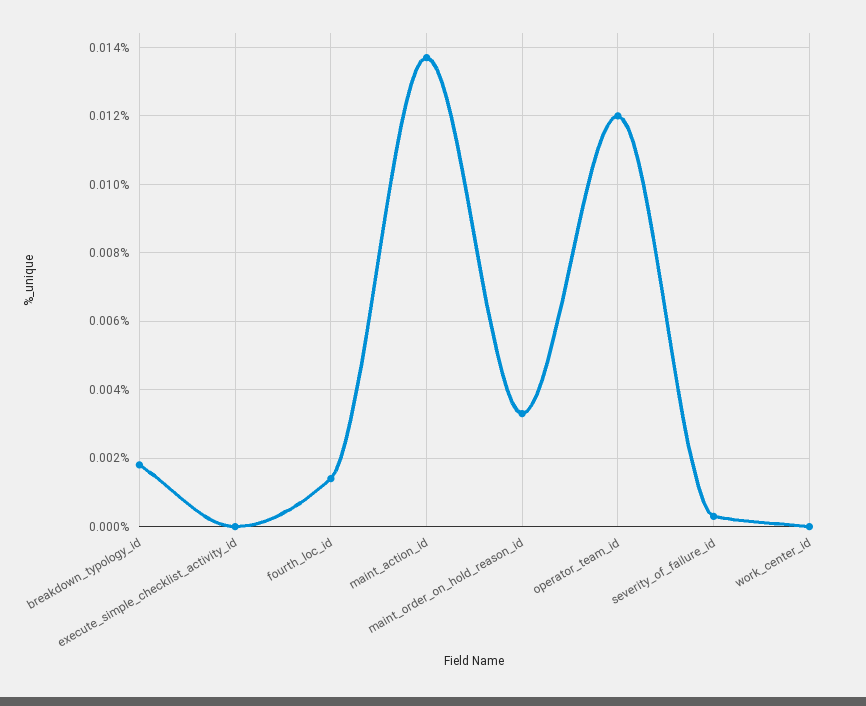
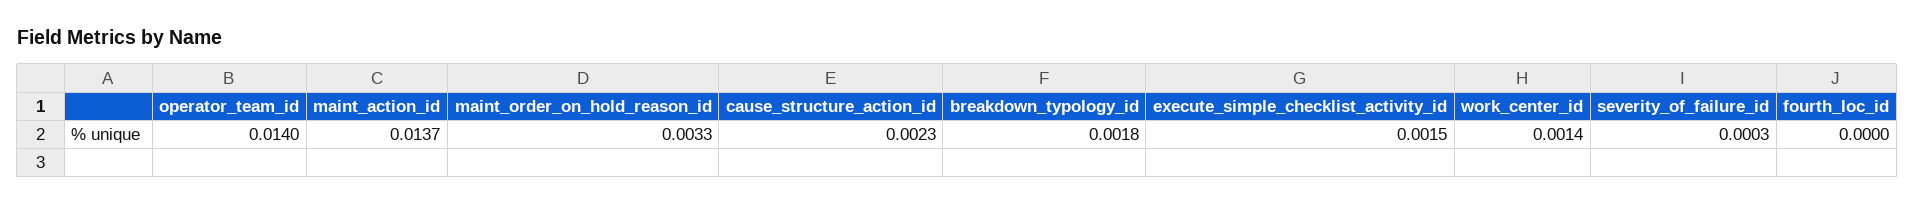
  {
    "breakdown_typology_id": 0.0018,
-   "execute_simple_checklist_activity_id": 0,
+   "execute_simple_checklist_activity_id": 0.0015,
-   "fourth_loc_id": 0.0015,
+   "fourth_loc_id": 0,
    "maint_action_id": 0.0137,
    "maint_order_on_hold_reason_id": 0.0033,
-   "operator_team_id": 0.012,
+   "operator_team_id": 0.014,
    "severity_of_failure_id": 0.0003,
-   "work_center_id": 0
+   "work_center_id": 0.0014,
+   "cause_structure_action_id": 0.0023
  }

